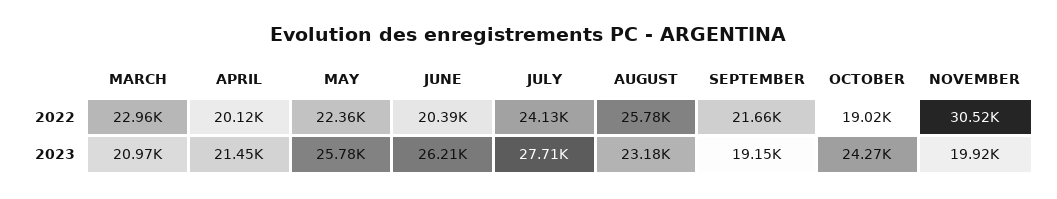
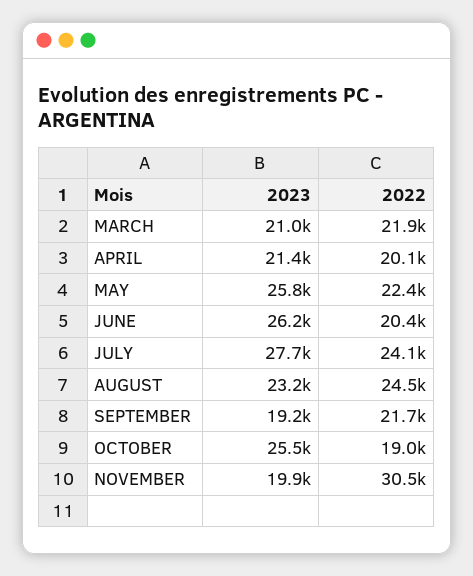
  {
    "MARCH": {
-     "2022": 22960,
+     "2022": 21900,
      "2023": 20970
    },
    "APRIL": {
      "2022": 20120,
      "2023": 21450
    },
    "MAY": {
      "2022": 22360,
      "2023": 25780
    },
    "JUNE": {
      "2022": 20390,
      "2023": 26210
    },
    "JULY": {
      "2022": 24130,
      "2023": 27710
    },
    "AUGUST": {
-     "2022": 25780,
+     "2022": 24500,
      "2023": 23180
    },
    "SEPTEMBER": {
      "2022": 21660,
      "2023": 19150
    },
    "OCTOBER": {
      "2022": 19020,
-     "2023": 24270
+     "2023": 25500
    },
    "NOVEMBER": {
      "2022": 30520,
      "2023": 19920
    }
  }

